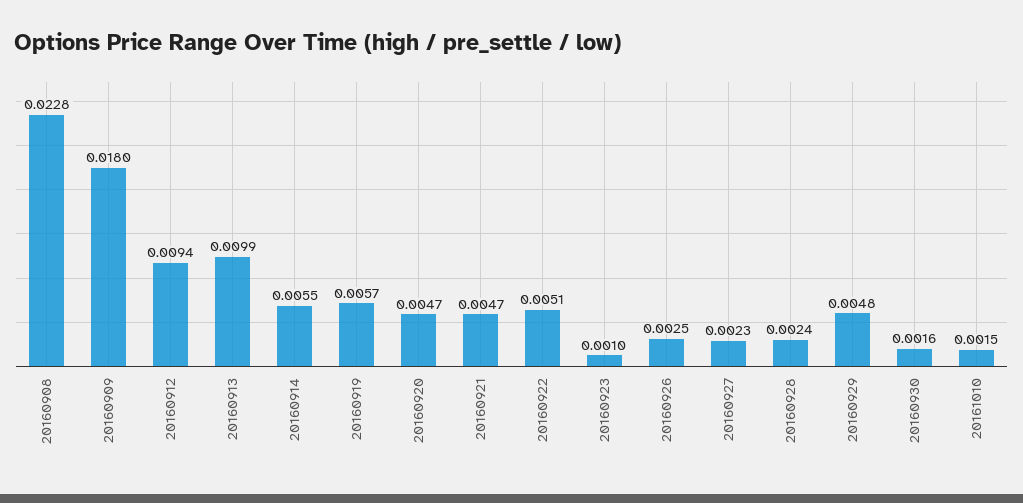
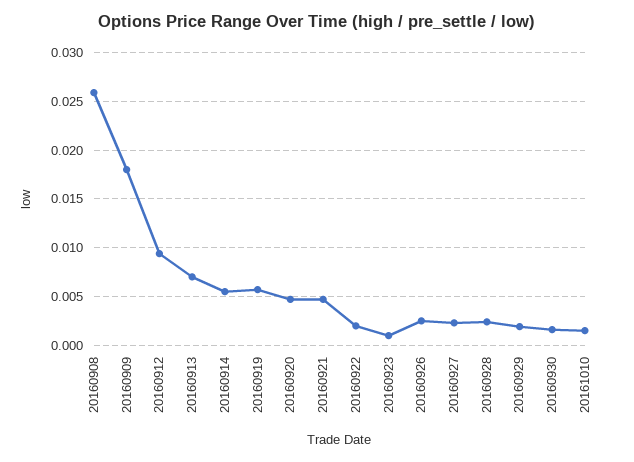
  {
-   "20160908": 0.0228,
+   "20160908": 0.026,
    "20160909": 0.018,
    "20160912": 0.0094,
-   "20160913": 0.0099,
+   "20160913": 0.007,
    "20160914": 0.0055,
    "20160919": 0.0057,
    "20160920": 0.0047,
    "20160921": 0.0047,
-   "20160922": 0.0051,
+   "20160922": 0.002,
    "20160923": 0.001,
    "20160926": 0.0025,
    "20160927": 0.0023,
    "20160928": 0.0024,
-   "20160929": 0.0048,
+   "20160929": 0.002,
    "20160930": 0.0016,
    "20161010": 0.0015
  }

